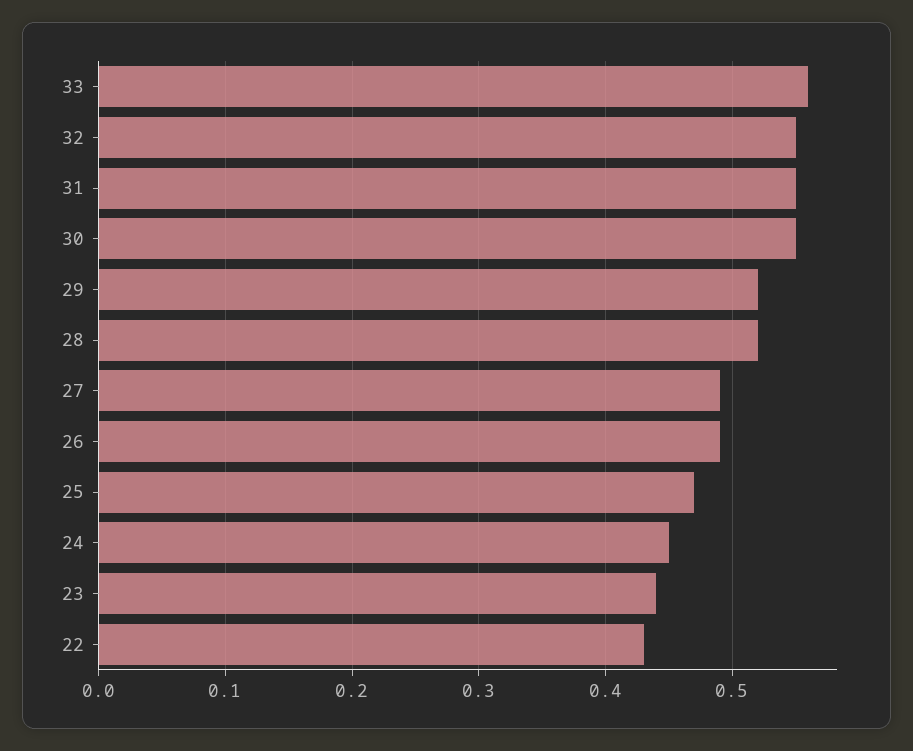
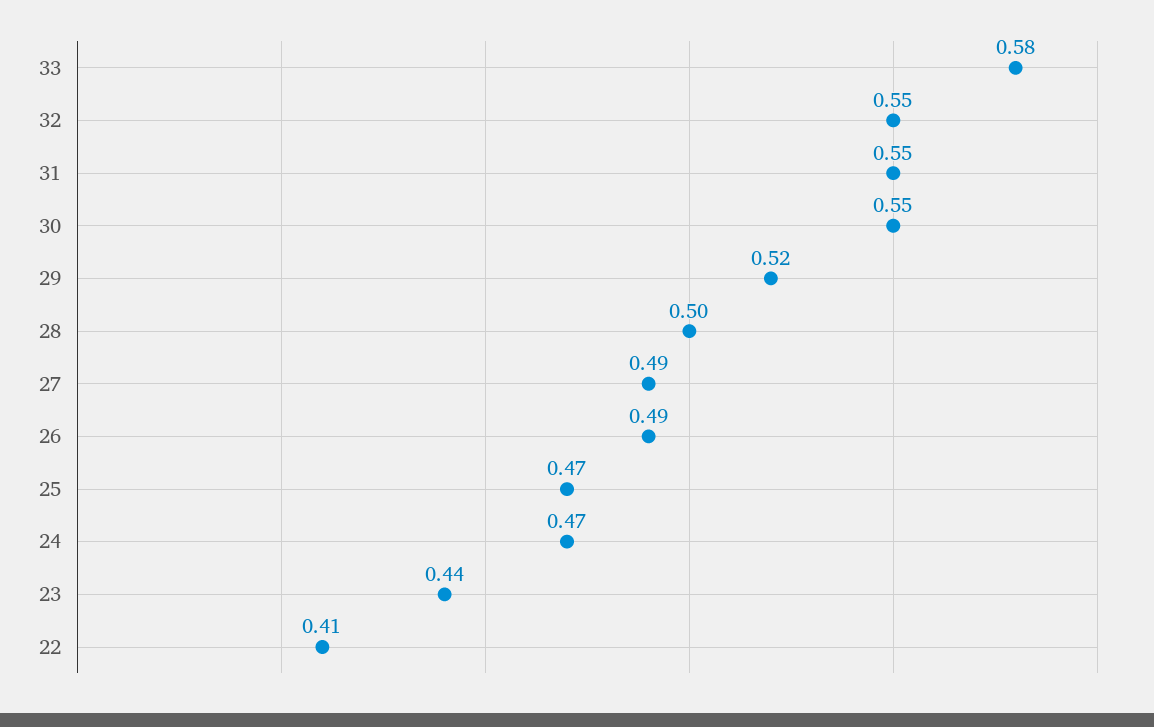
  {
-   "33": 0.56,
+   "33": 0.58,
    "32": 0.55,
    "31": 0.55,
    "30": 0.55,
    "29": 0.52,
-   "28": 0.52,
+   "28": 0.5,
    "27": 0.49,
    "26": 0.49,
    "25": 0.47,
-   "24": 0.45,
+   "24": 0.47,
    "23": 0.44,
-   "22": 0.43
+   "22": 0.41
  }

